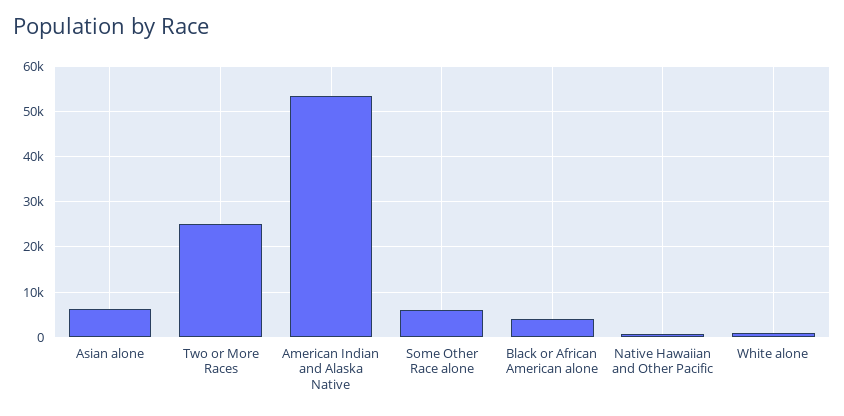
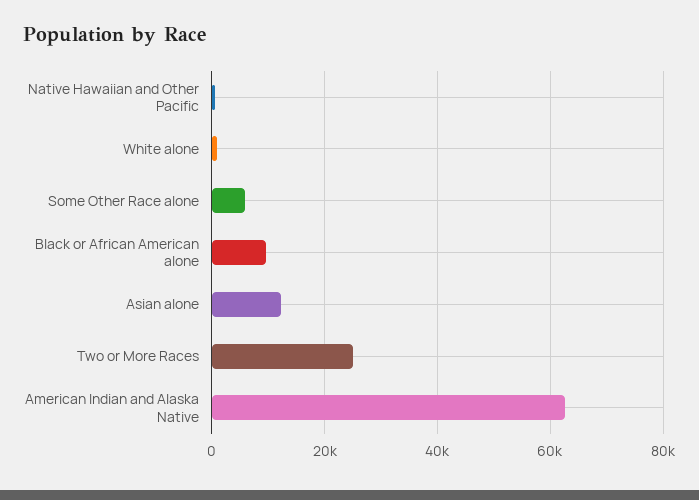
  {
-   "Asian alone": 6000,
+   "Asian alone": 12000,
    "Two or More Races": 24000,
-   "American Indian and Alaska Native": 54000,
+   "American Indian and Alaska Native": 62000,
    "Some Other Race alone": 6000,
-   "Black or African American alone": 4000,
+   "Black or African American alone": 10000,
    "Native Hawaiian and Other Pacific": 0,
    "White alone": 0
  }

